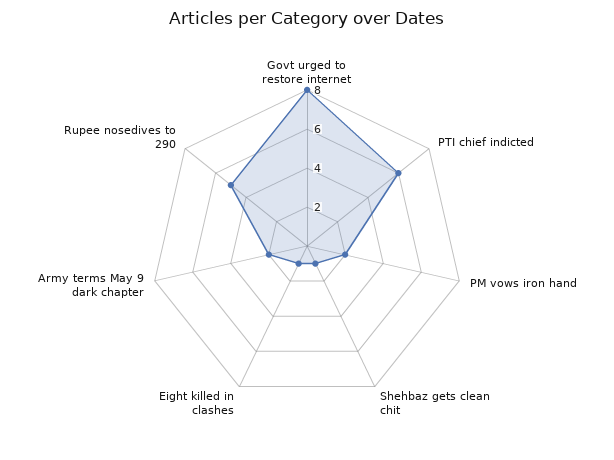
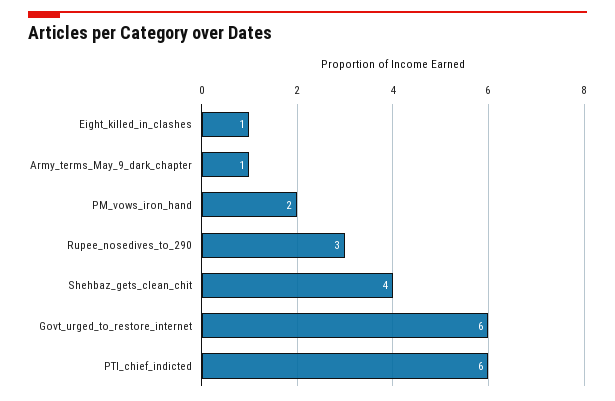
  {
-   "Govt urged to restore internet": 8,
+   "Govt urged to restore internet": 6,
    "PTI chief indicted": 6,
    "PM vows iron hand": 2,
-   "Shehbaz gets clean chit": 1,
+   "Shehbaz gets clean chit": 4,
    "Eight killed in clashes": 1,
-   "Army terms May 9 dark chapter": 2,
+   "Army terms May 9 dark chapter": 1,
-   "Rupee nosedives to 290": 5
+   "Rupee nosedives to 290": 3
  }

